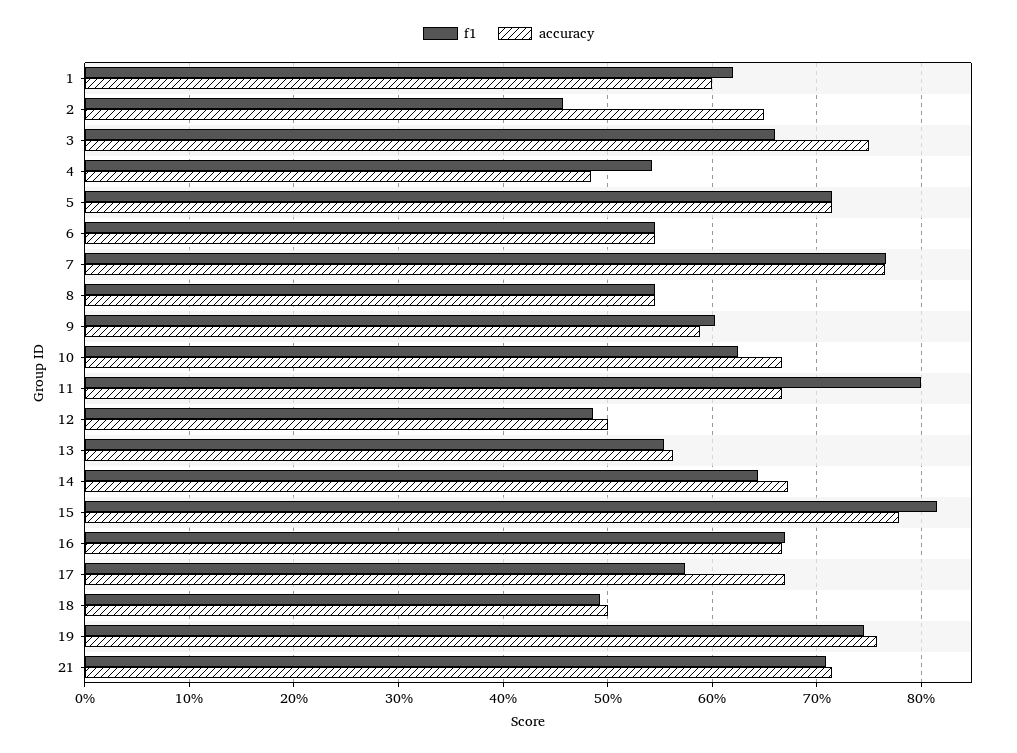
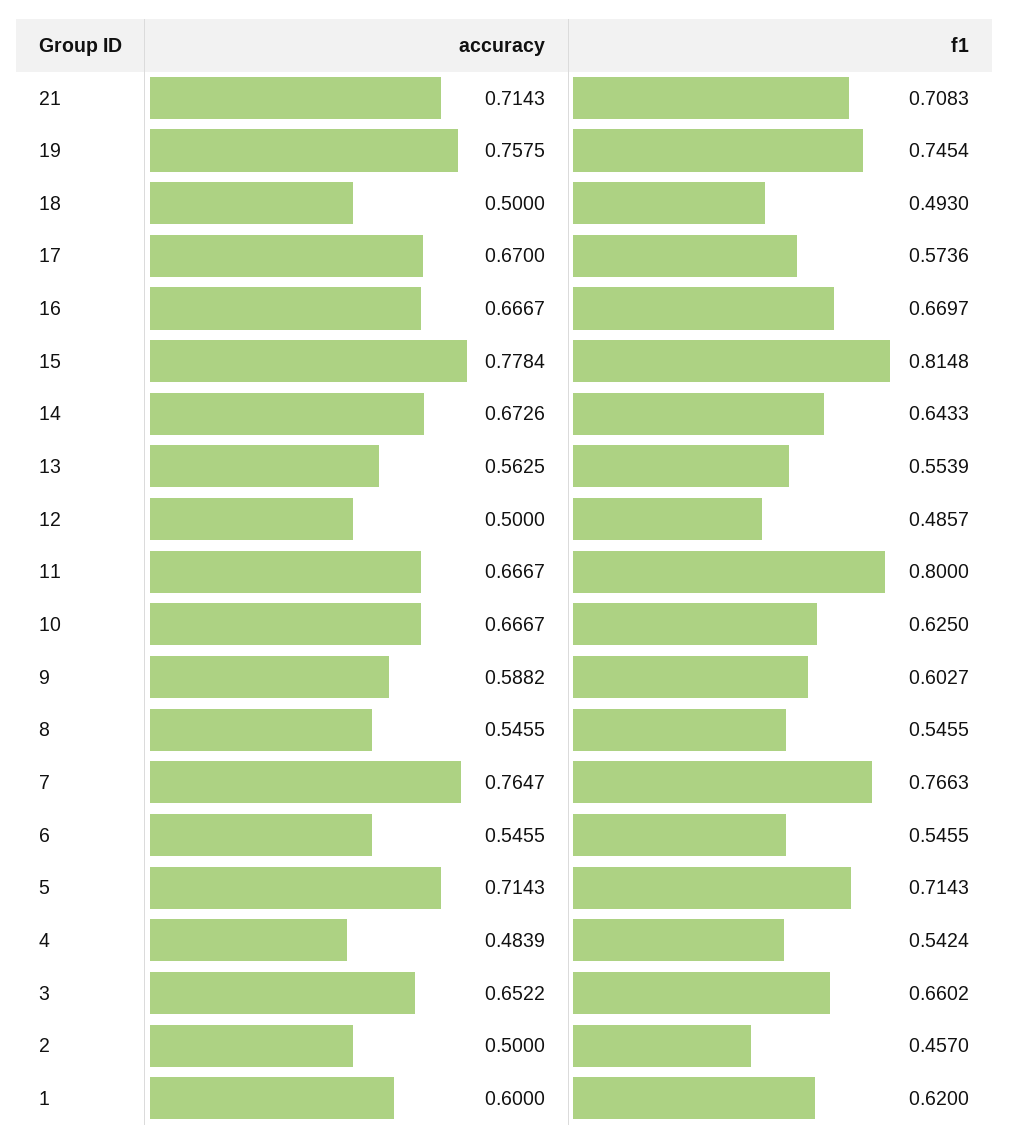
  {
    "f1": {
      "1": 0.62,
      "2": 0.457,
      "3": 0.6602,
      "4": 0.5424,
      "5": 0.7143,
      "6": 0.5455,
      "7": 0.7663,
      "8": 0.5455,
      "9": 0.6027,
      "10": 0.625,
      "11": 0.8,
      "12": 0.4857,
      "13": 0.5539,
      "14": 0.6433,
      "15": 0.8148,
      "16": 0.6697,
      "17": 0.5736,
      "18": 0.493,
      "19": 0.7454,
      "21": 0.7083
    },
    "accuracy": {
      "1": 0.6,
-     "2": 0.65,
+     "2": 0.5,
-     "3": 0.75,
+     "3": 0.6522,
      "4": 0.4839,
      "5": 0.7143,
      "6": 0.5455,
      "7": 0.7647,
      "8": 0.5455,
      "9": 0.5882,
      "10": 0.6667,
      "11": 0.6667,
      "12": 0.5,
      "13": 0.5625,
      "14": 0.6726,
      "15": 0.7784,
      "16": 0.6667,
      "17": 0.67,
      "18": 0.5,
      "19": 0.7575,
      "21": 0.7143
    }
  }

